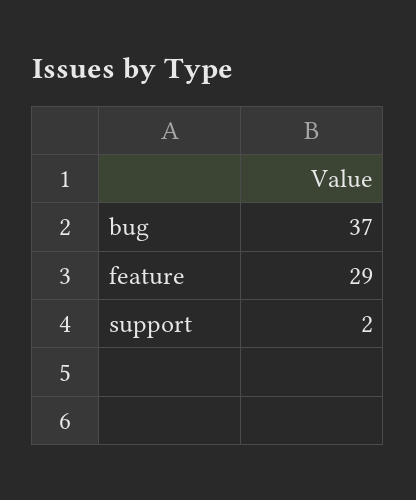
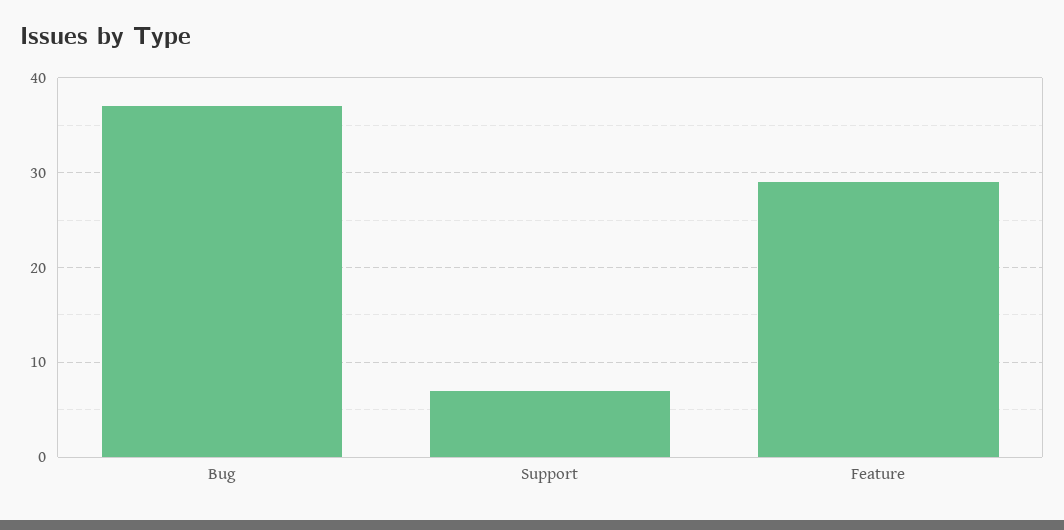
  {
    "bug": 37,
    "feature": 29,
-   "support": 2
+   "support": 7
  }

